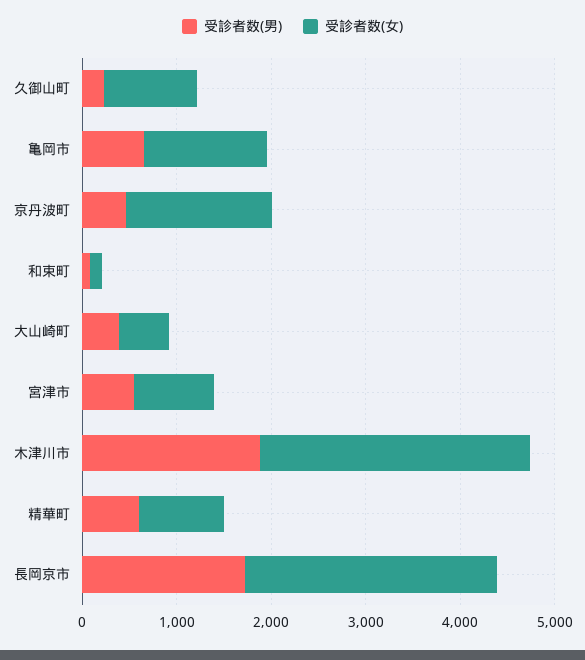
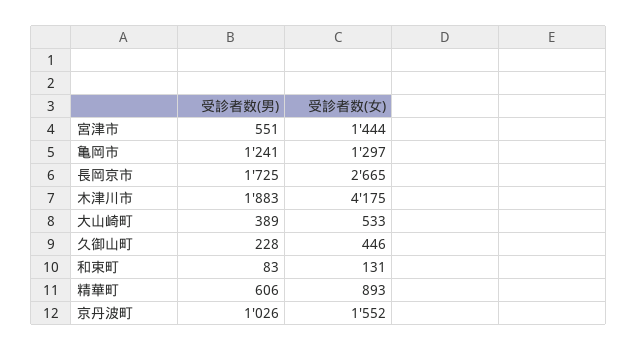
  {
    "受診者数(男)": {
      "久御山町": 228,
-     "亀岡市": 600,
+     "亀岡市": 1241,
-     "京丹波町": 400,
+     "京丹波町": 1026,
      "和束町": 83,
      "大山崎町": 389,
      "宮津市": 551,
      "木津川市": 1883,
      "精華町": 606,
      "長岡京市": 1725
    },
    "受診者数(女)": {
-     "久御山町": 1000,
+     "久御山町": 446,
      "亀岡市": 1297,
      "京丹波町": 1552,
      "和束町": 131,
      "大山崎町": 533,
-     "宮津市": 800,
+     "宮津市": 1444,
-     "木津川市": 2800,
+     "木津川市": 4175,
      "精華町": 893,
      "長岡京市": 2665
    }
  }

